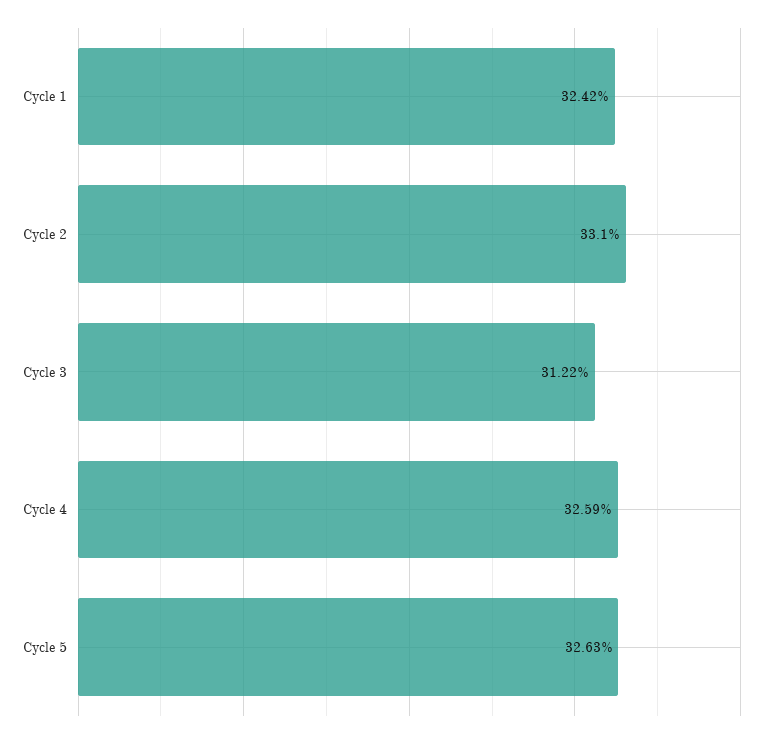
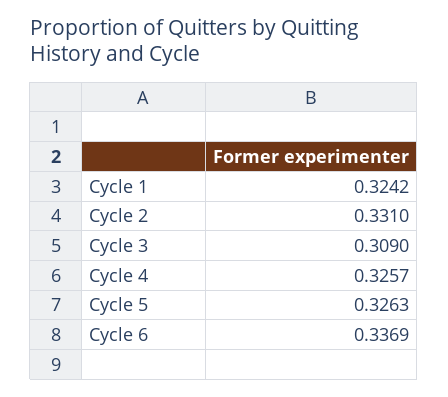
  {
    "Cycle 1": 0.3242,
    "Cycle 2": 0.331,
-   "Cycle 3": 0.3122,
+   "Cycle 3": 0.309,
-   "Cycle 4": 0.3259,
+   "Cycle 4": 0.3257,
-   "Cycle 5": 0.3263
+   "Cycle 5": 0.3263,
+   "Cycle 6": 0.3369
  }

